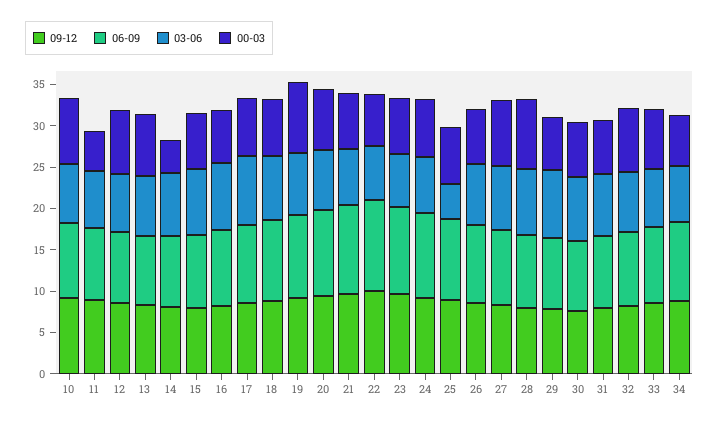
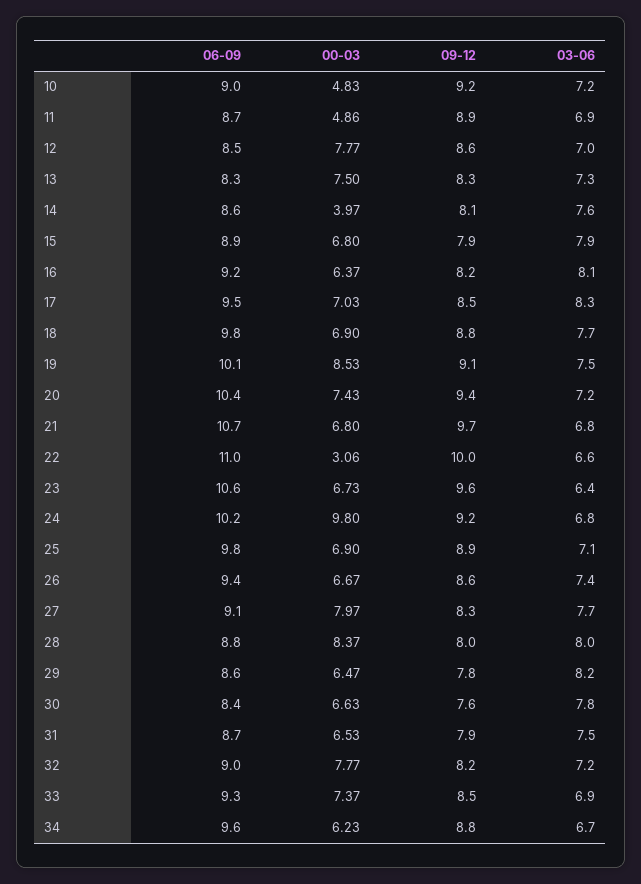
  {
    "09-12": {
      "10": 9.2,
      "11": 8.9,
      "12": 8.6,
      "13": 8.3,
      "14": 8.1,
      "15": 7.9,
      "16": 8.2,
      "17": 8.5,
      "18": 8.8,
      "19": 9.1,
      "20": 9.4,
      "21": 9.7,
      "22": 10,
      "23": 9.6,
      "24": 9.2,
      "25": 8.9,
      "26": 8.6,
      "27": 8.3,
      "28": 8,
      "29": 7.8,
      "30": 7.6,
      "31": 7.9,
      "32": 8.2,
      "33": 8.5,
      "34": 8.8
    },
    "06-09": {
      "10": 9,
      "11": 8.7,
      "12": 8.5,
      "13": 8.3,
      "14": 8.6,
      "15": 8.9,
      "16": 9.2,
      "17": 9.5,
      "18": 9.8,
      "19": 10.1,
      "20": 10.4,
      "21": 10.7,
      "22": 11,
      "23": 10.6,
      "24": 10.2,
      "25": 9.8,
      "26": 9.4,
      "27": 9.1,
      "28": 8.8,
      "29": 8.6,
      "30": 8.4,
      "31": 8.7,
      "32": 9,
      "33": 9.3,
      "34": 9.6
    },
    "03-06": {
      "10": 7.2,
      "11": 6.9,
      "12": 7,
      "13": 7.3,
      "14": 7.6,
      "15": 7.9,
      "16": 8.1,
      "17": 8.3,
      "18": 7.7,
      "19": 7.5,
      "20": 7.2,
      "21": 6.8,
      "22": 6.6,
      "23": 6.4,
      "24": 6.8,
-     "25": 4,
+     "25": 7.1,
      "26": 7.4,
      "27": 7.7,
      "28": 8,
      "29": 8.2,
      "30": 7.8,
      "31": 7.5,
      "32": 7.2,
      "33": 6.9,
      "34": 6.7
    },
    "00-03": {
-     "10": 8,
+     "10": 4.83,
      "11": 4.86,
      "12": 7.77,
      "13": 7.5,
      "14": 3.97,
      "15": 6.8,
      "16": 6.37,
      "17": 7.03,
      "18": 6.9,
      "19": 8.53,
      "20": 7.43,
      "21": 6.8,
-     "22": 6,
+     "22": 3.06,
      "23": 6.73,
-     "24": 7,
+     "24": 9.8,
      "25": 6.9,
      "26": 6.67,
      "27": 7.97,
      "28": 8.37,
      "29": 6.47,
      "30": 6.63,
      "31": 6.53,
      "32": 7.77,
      "33": 7.37,
      "34": 6.23
    }
  }

